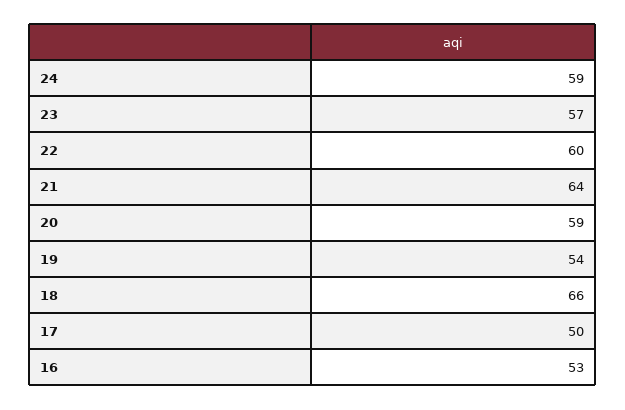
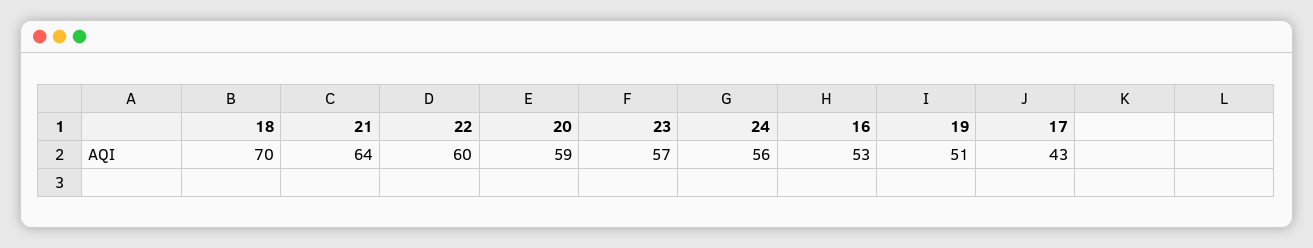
  {
-   "24": 59,
+   "24": 56,
    "23": 57,
    "22": 60,
    "21": 64,
    "20": 59,
-   "19": 54,
+   "19": 51,
-   "18": 66,
+   "18": 70,
-   "17": 50,
+   "17": 43,
    "16": 53
  }

